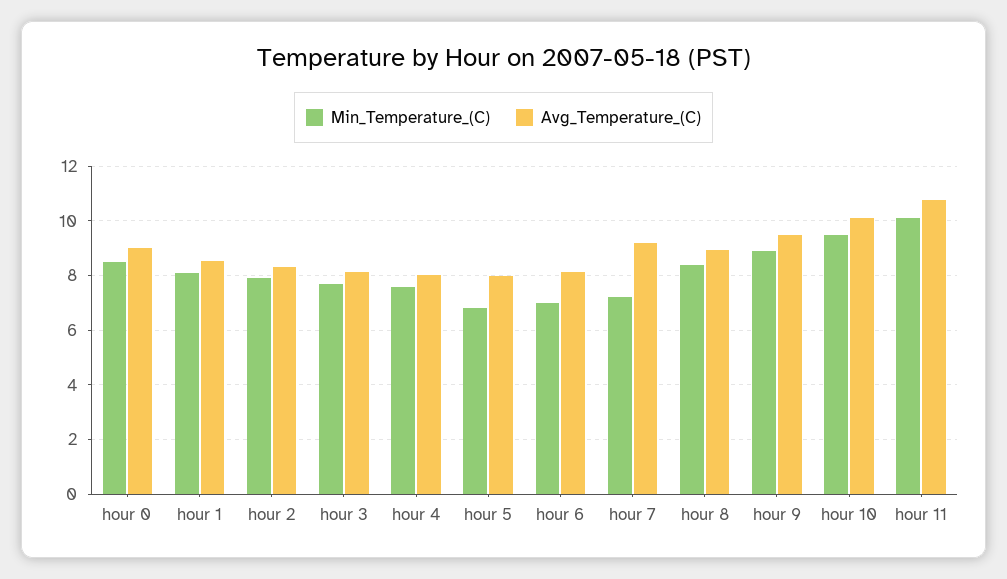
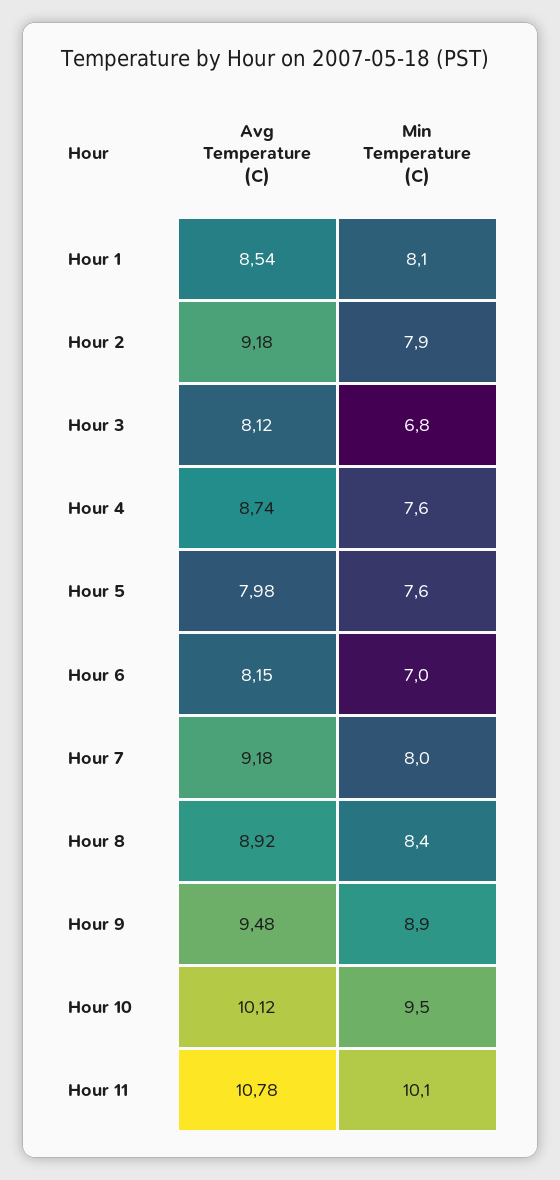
  {
    "Min_Temperature_(C)": {
-     "hour 0": 8.5,
      "hour 1": 8.1,
      "hour 2": 7.9,
-     "hour 3": 7.75,
+     "hour 3": 6.8,
      "hour 4": 7.6,
-     "hour 5": 6.75,
+     "hour 5": 7.6,
      "hour 6": 7,
-     "hour 7": 7.25,
+     "hour 7": 8,
      "hour 8": 8.4,
      "hour 9": 8.9,
      "hour 10": 9.5,
      "hour 11": 10.1
    },
    "Avg_Temperature_(C)": {
-     "hour 0": 9,
      "hour 1": 8.54,
-     "hour 2": 8.25,
+     "hour 2": 9.18,
      "hour 3": 8.12,
-     "hour 4": 8,
+     "hour 4": 8.74,
      "hour 5": 7.98,
      "hour 6": 8.15,
      "hour 7": 9.18,
      "hour 8": 8.92,
      "hour 9": 9.48,
      "hour 10": 10.12,
      "hour 11": 10.78
    }
  }

